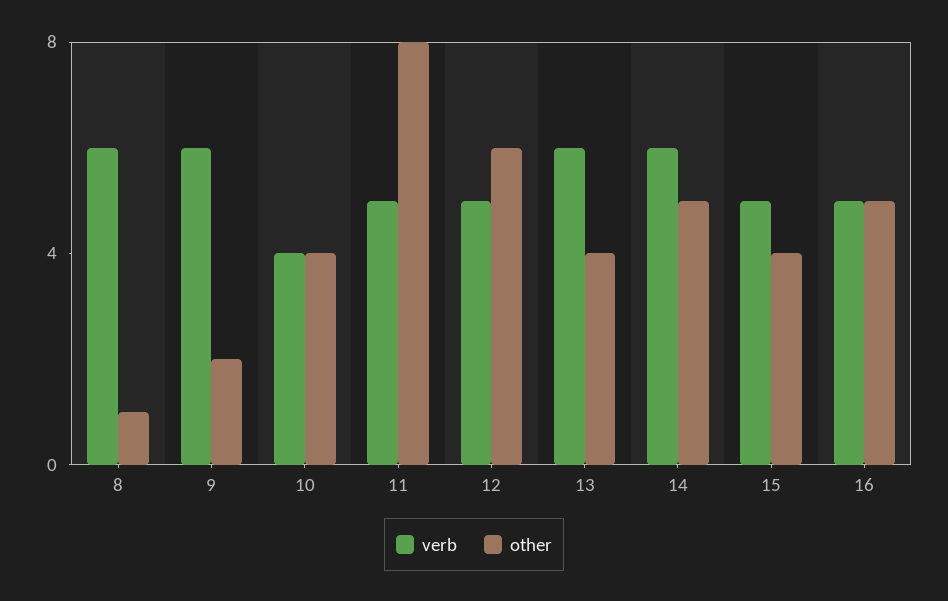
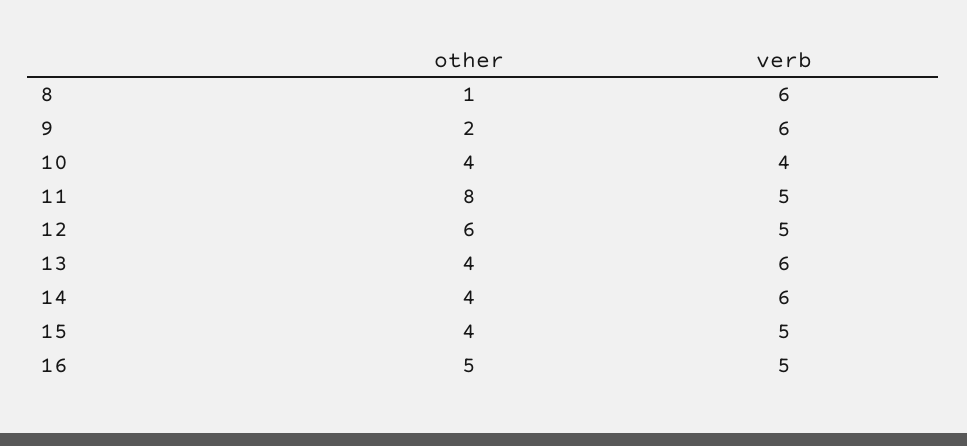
  {
    "verb": {
      "8": 6,
      "9": 6,
      "10": 4,
      "11": 5,
      "12": 5,
      "13": 6,
      "14": 6,
      "15": 5,
      "16": 5
    },
    "other": {
      "8": 1,
      "9": 2,
      "10": 4,
      "11": 8,
      "12": 6,
      "13": 4,
-     "14": 5,
+     "14": 4,
      "15": 4,
      "16": 5
    }
  }

